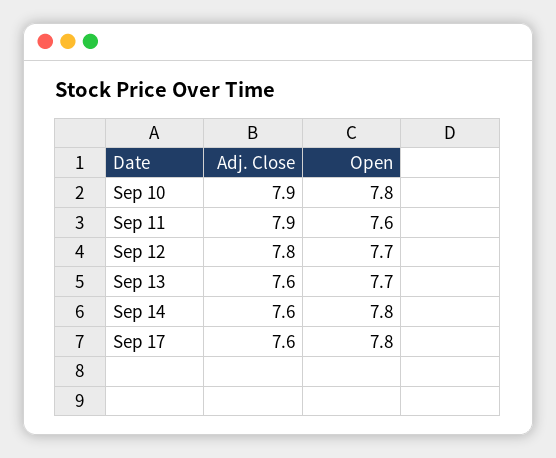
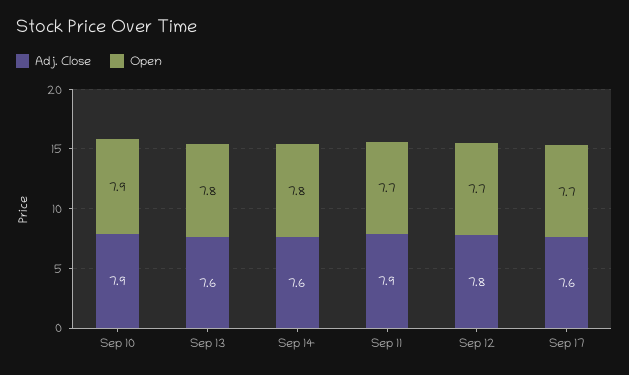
  {
    "Adj. Close": {
      "Sep 10": 7.9,
      "Sep 11": 7.9,
      "Sep 12": 7.8,
      "Sep 13": 7.6,
      "Sep 14": 7.6,
      "Sep 17": 7.6
    },
    "Open": {
-     "Sep 10": 7.8,
+     "Sep 10": 7.9,
-     "Sep 11": 7.6,
+     "Sep 11": 7.7,
      "Sep 12": 7.7,
-     "Sep 13": 7.7,
+     "Sep 13": 7.8,
      "Sep 14": 7.8,
-     "Sep 17": 7.8
+     "Sep 17": 7.7
    }
  }

